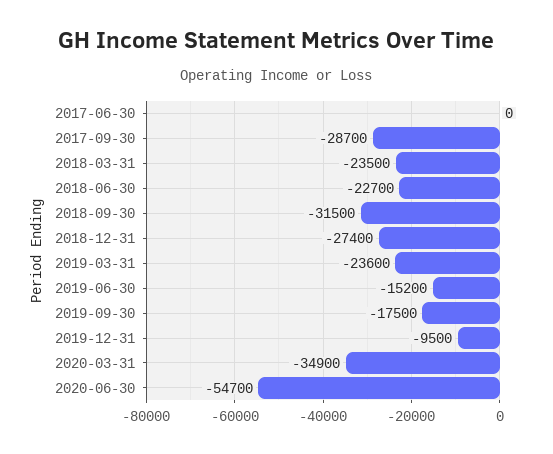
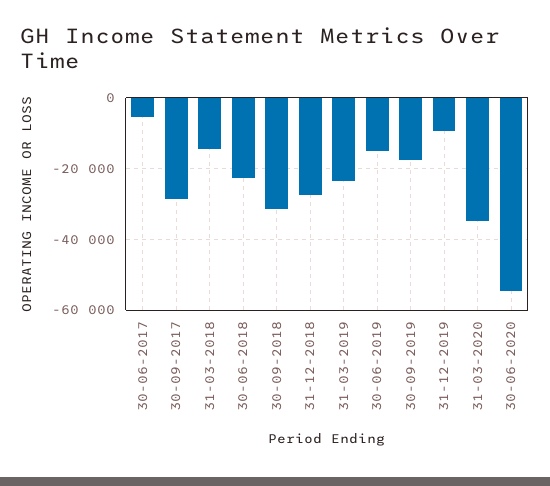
  {
-   "2017-06-30": 0,
+   "2017-06-30": -6000,
    "2017-09-30": -28700,
-   "2018-03-31": -23500,
+   "2018-03-31": -14000,
    "2018-06-30": -22700,
    "2018-09-30": -31500,
    "2018-12-31": -27400,
    "2019-03-31": -23600,
    "2019-06-30": -15200,
    "2019-09-30": -17500,
    "2019-12-31": -9500,
    "2020-03-31": -34900,
    "2020-06-30": -54700
  }

